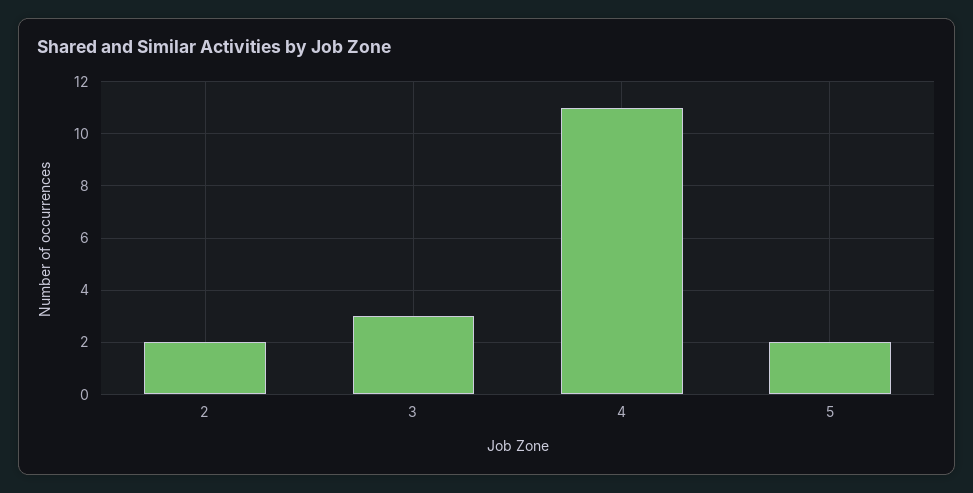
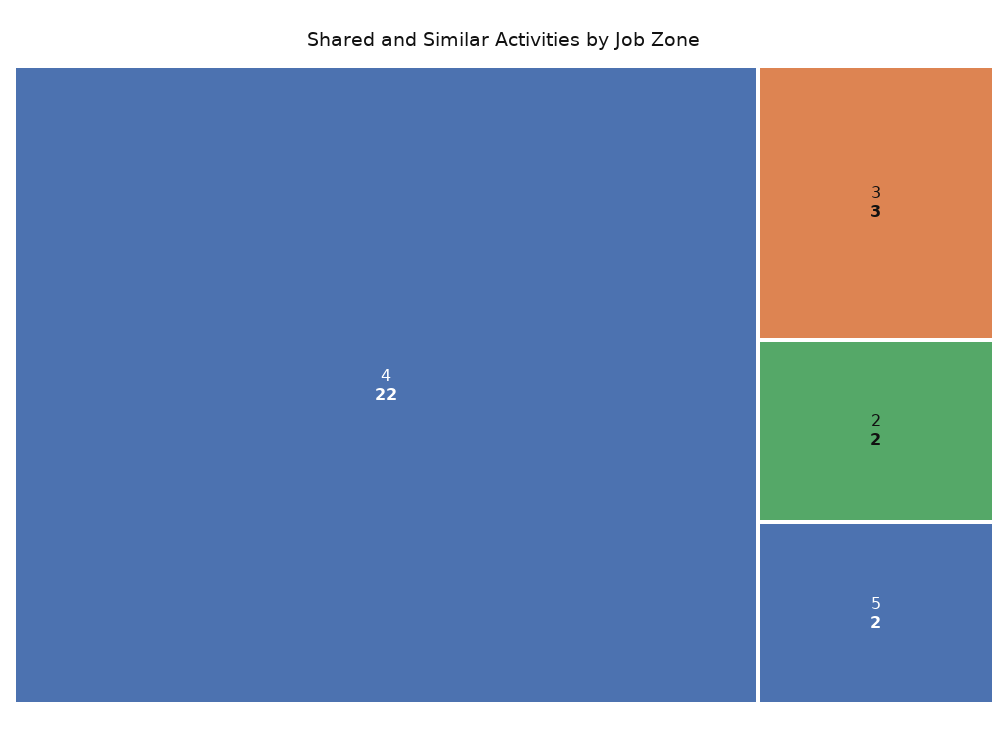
  {
    "2": 2,
    "3": 3,
-   "4": 11,
+   "4": 22,
    "5": 2
  }

